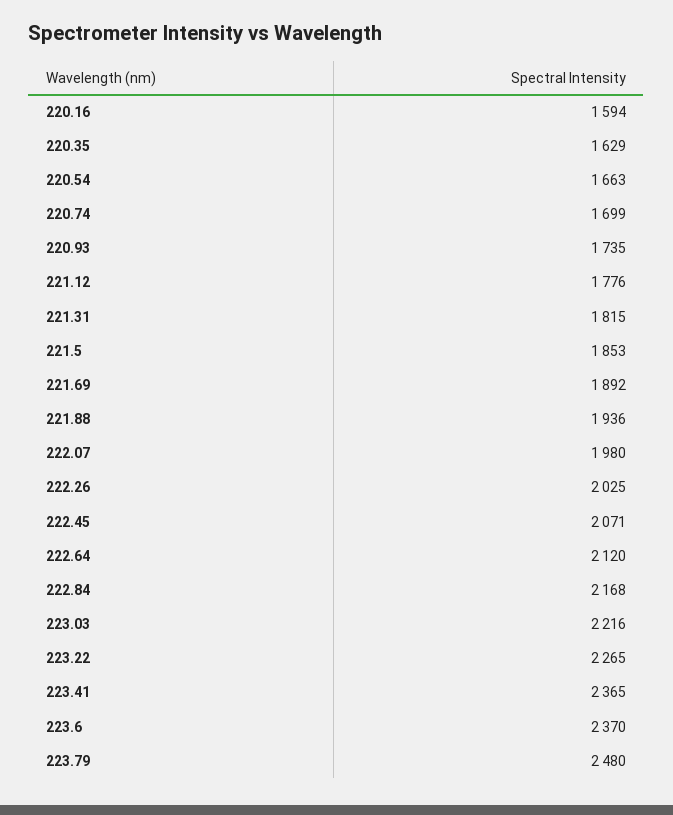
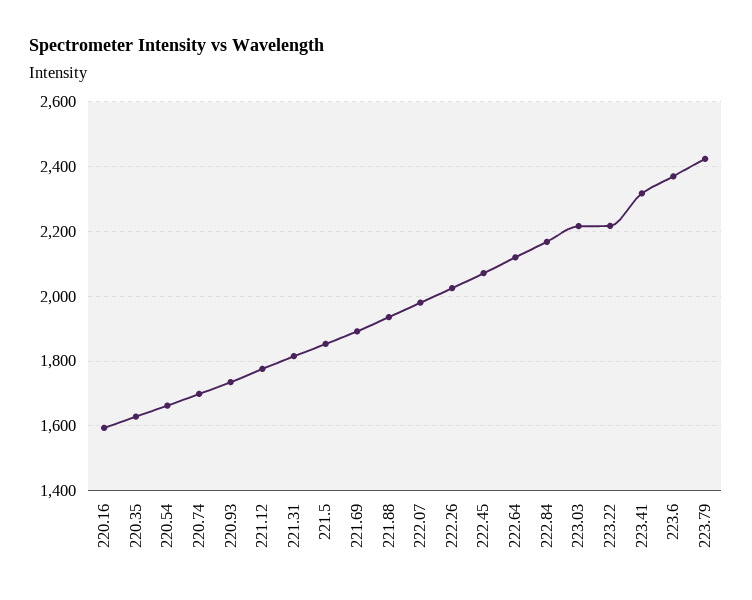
  {
    "220.16": 1594,
    "220.35": 1629,
    "220.54": 1663,
    "220.74": 1699,
    "220.93": 1735,
    "221.12": 1776,
    "221.31": 1815,
    "221.5": 1853,
    "221.69": 1892,
    "221.88": 1936,
    "222.07": 1980,
    "222.26": 2025,
    "222.45": 2071,
    "222.64": 2120,
    "222.84": 2168,
    "223.03": 2216,
-   "223.22": 2265,
+   "223.22": 2220,
-   "223.41": 2365,
+   "223.41": 2320,
    "223.6": 2370,
-   "223.79": 2480
+   "223.79": 2420
  }

